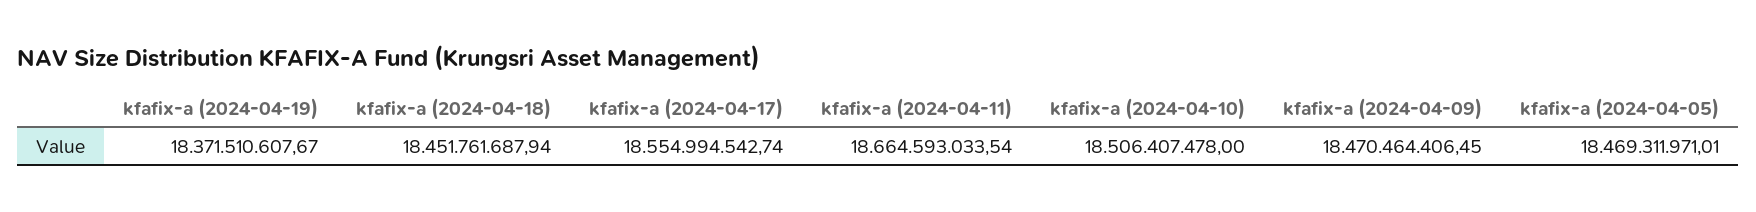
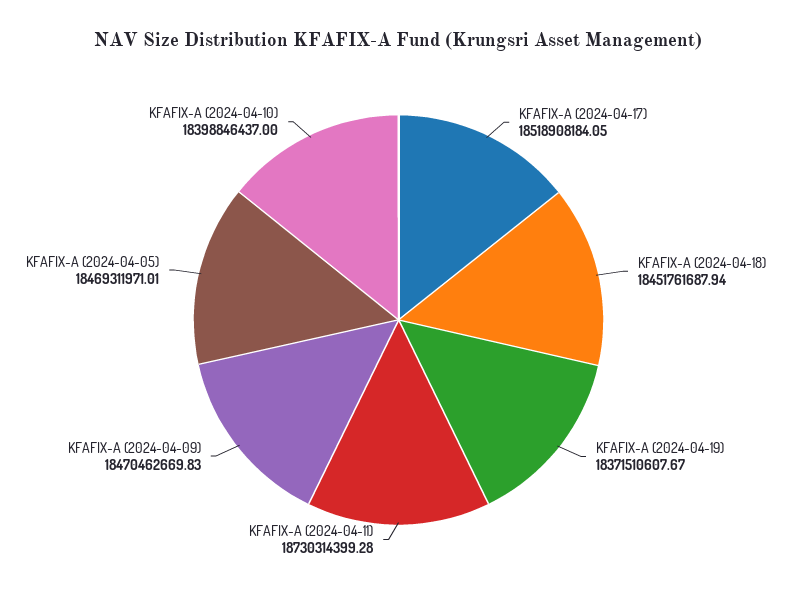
  {
    "kfafix-a (2024-04-19)": 18371510607.67,
    "kfafix-a (2024-04-18)": 18451761687.94,
-   "kfafix-a (2024-04-17)": 18554994542.74,
+   "kfafix-a (2024-04-17)": 18518908184.05,
-   "kfafix-a (2024-04-11)": 18664593033.54,
+   "kfafix-a (2024-04-11)": 18730314399.28,
-   "kfafix-a (2024-04-10)": 18506407478,
+   "kfafix-a (2024-04-10)": 18398846437,
-   "kfafix-a (2024-04-09)": 18470464406.45,
+   "kfafix-a (2024-04-09)": 18470462669.83,
    "kfafix-a (2024-04-05)": 18469311971.01
  }

